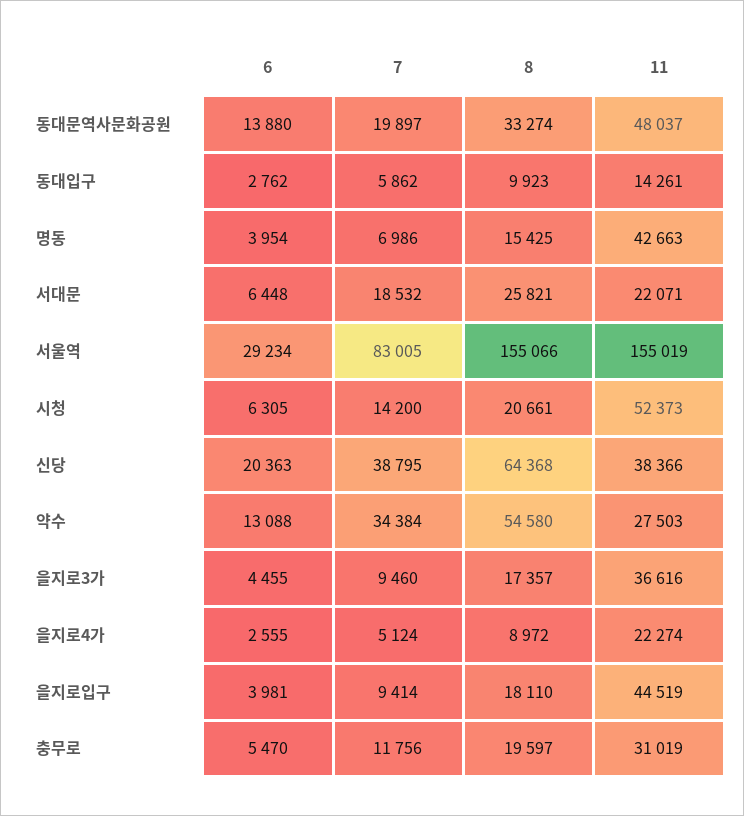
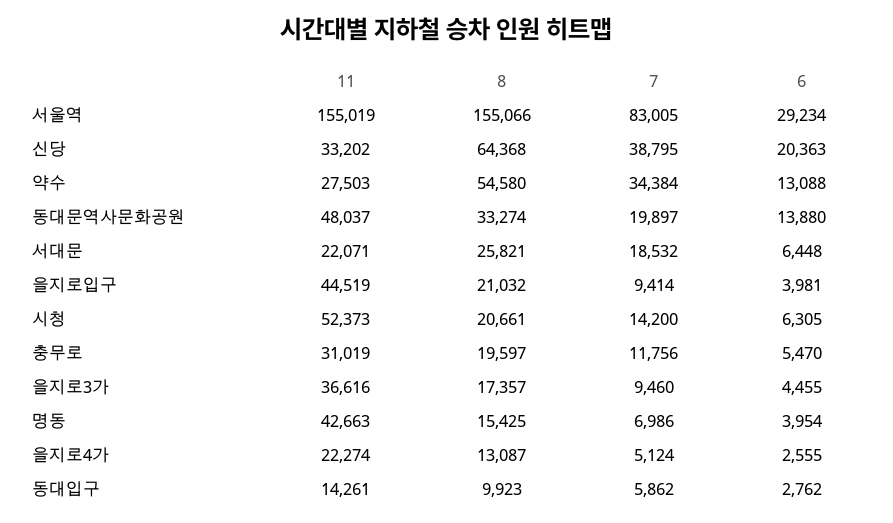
  {
    "6": {
      "동대문역사문화공원": 13880,
      "동대입구": 2762,
      "명동": 3954,
      "서대문": 6448,
      "서울역": 29234,
      "시청": 6305,
      "신당": 20363,
      "약수": 13088,
      "을지로3가": 4455,
      "을지로4가": 2555,
      "을지로입구": 3981,
      "충무로": 5470
    },
    "7": {
      "동대문역사문화공원": 19897,
      "동대입구": 5862,
      "명동": 6986,
      "서대문": 18532,
      "서울역": 83005,
      "시청": 14200,
      "신당": 38795,
      "약수": 34384,
      "을지로3가": 9460,
      "을지로4가": 5124,
      "을지로입구": 9414,
      "충무로": 11756
    },
    "8": {
      "동대문역사문화공원": 33274,
      "동대입구": 9923,
      "명동": 15425,
      "서대문": 25821,
      "서울역": 155066,
      "시청": 20661,
      "신당": 64368,
      "약수": 54580,
      "을지로3가": 17357,
-     "을지로4가": 8972,
+     "을지로4가": 13087,
-     "을지로입구": 18110,
+     "을지로입구": 21032,
      "충무로": 19597
    },
    "11": {
      "동대문역사문화공원": 48037,
      "동대입구": 14261,
      "명동": 42663,
      "서대문": 22071,
      "서울역": 155019,
      "시청": 52373,
-     "신당": 38366,
+     "신당": 33202,
      "약수": 27503,
      "을지로3가": 36616,
      "을지로4가": 22274,
      "을지로입구": 44519,
      "충무로": 31019
    }
  }

